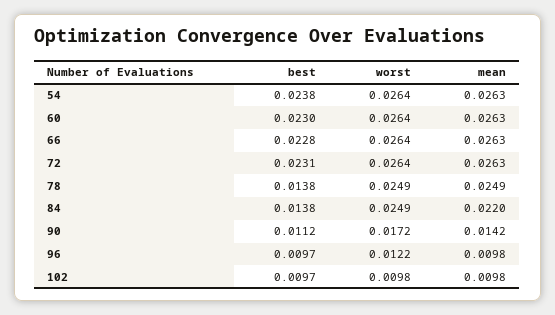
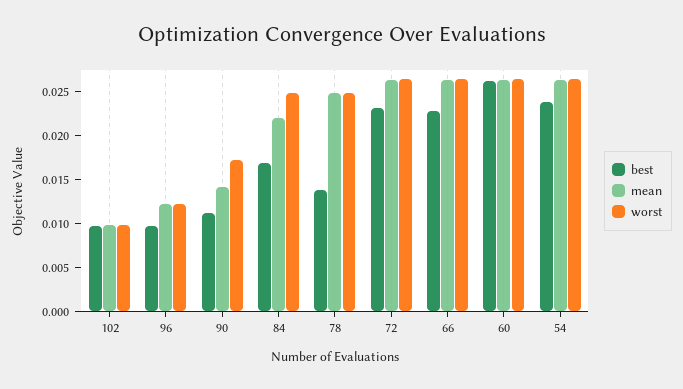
  {
    "best": {
      "54": 0.0238,
-     "60": 0.023,
+     "60": 0.026,
      "66": 0.0228,
      "72": 0.0231,
      "78": 0.0138,
-     "84": 0.0138,
+     "84": 0.017,
      "90": 0.0112,
      "96": 0.0097,
      "102": 0.0097
    },
    "worst": {
      "54": 0.0264,
      "60": 0.0264,
      "66": 0.0264,
      "72": 0.0264,
      "78": 0.0249,
      "84": 0.0249,
      "90": 0.0172,
      "96": 0.0122,
      "102": 0.0098
    },
    "mean": {
      "54": 0.0263,
      "60": 0.0263,
      "66": 0.0263,
      "72": 0.0263,
      "78": 0.0249,
      "84": 0.022,
      "90": 0.0142,
-     "96": 0.0098,
+     "96": 0.012,
      "102": 0.0098
    }
  }

